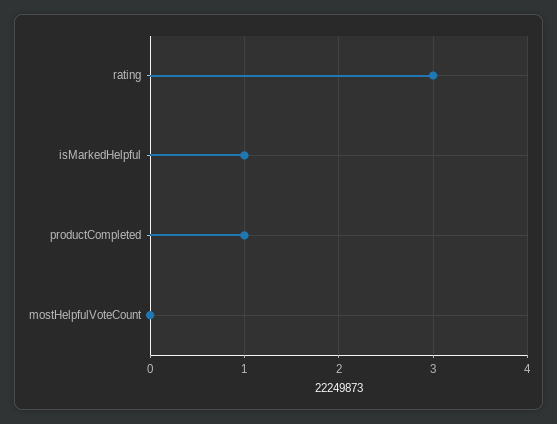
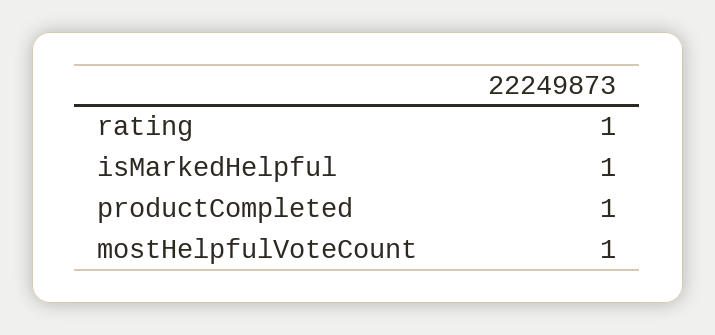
  {
-   "rating": 3,
+   "rating": 1,
    "isMarkedHelpful": 1,
    "productCompleted": 1,
-   "mostHelpfulVoteCount": 0
+   "mostHelpfulVoteCount": 1
  }

